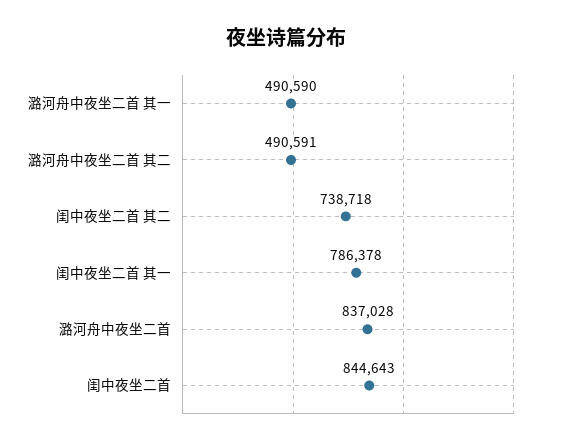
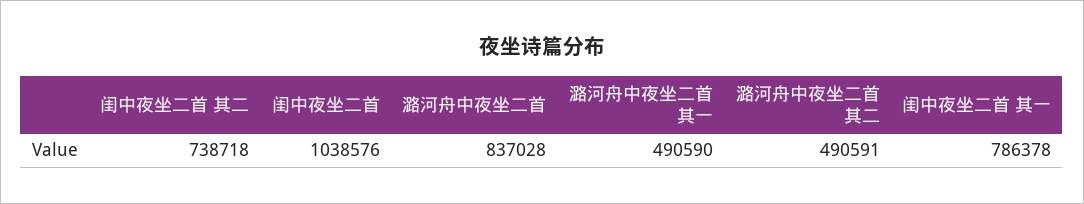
  {
    "潞河舟中夜坐二首 其一": 490590,
    "潞河舟中夜坐二首 其二": 490591,
    "闺中夜坐二首 其二": 738718,
    "闺中夜坐二首 其一": 786378,
    "潞河舟中夜坐二首": 837028,
-   "闺中夜坐二首": 844643
+   "闺中夜坐二首": 1038576
  }

